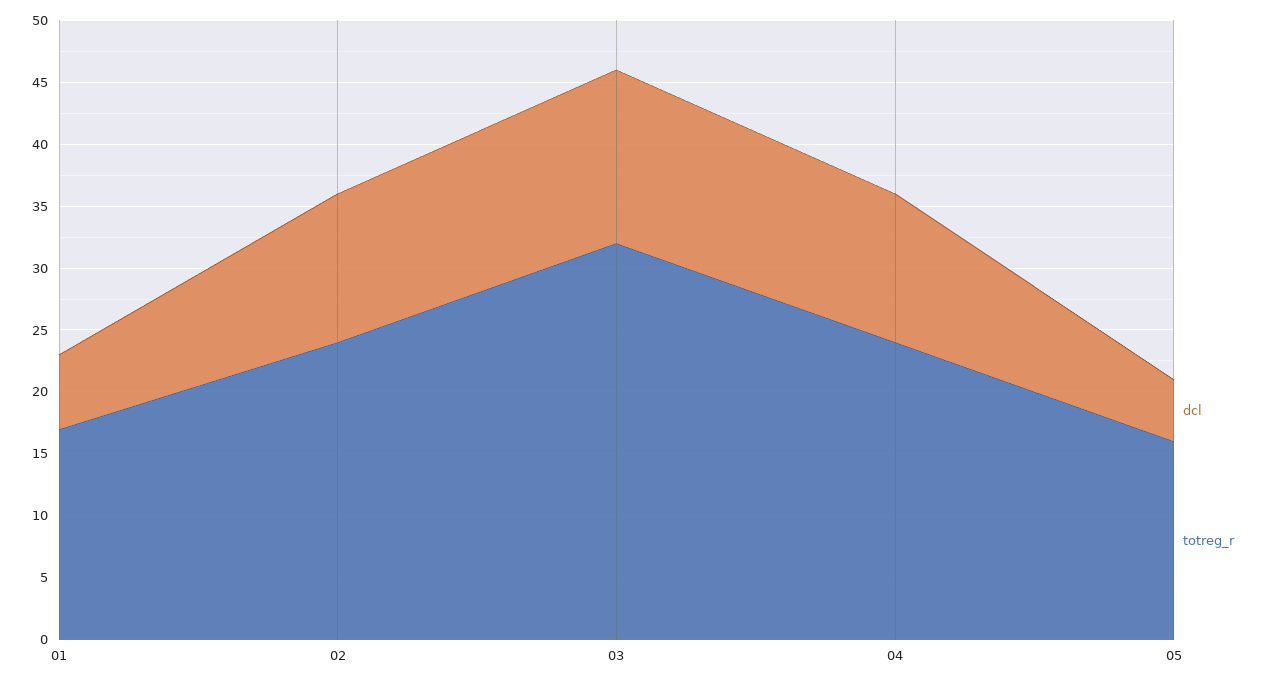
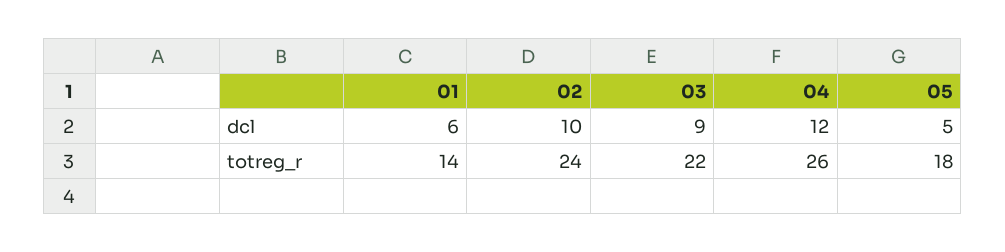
  {
    "dcl": {
      "01": 6,
-     "02": 12,
+     "02": 10,
-     "03": 14,
+     "03": 9,
      "04": 12,
      "05": 5
    },
    "totreg_r": {
-     "01": 17,
+     "01": 14,
      "02": 24,
-     "03": 32,
+     "03": 22,
-     "04": 24,
+     "04": 26,
-     "05": 16
+     "05": 18
    }
  }

